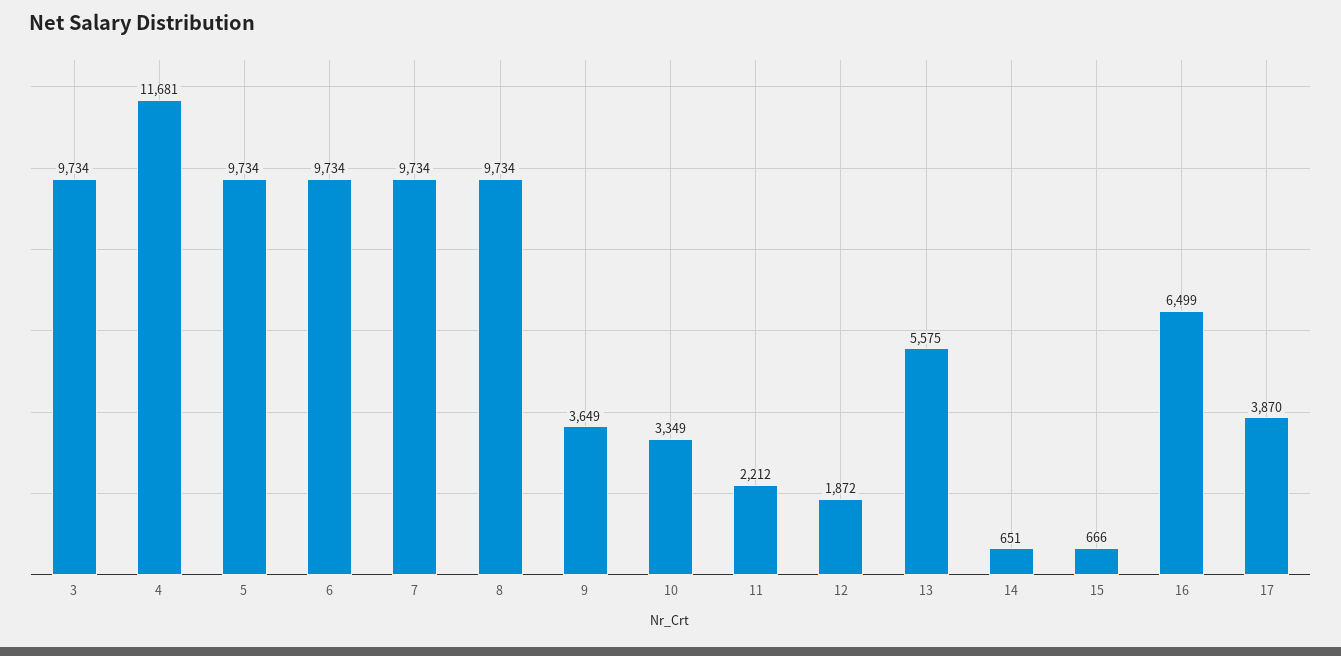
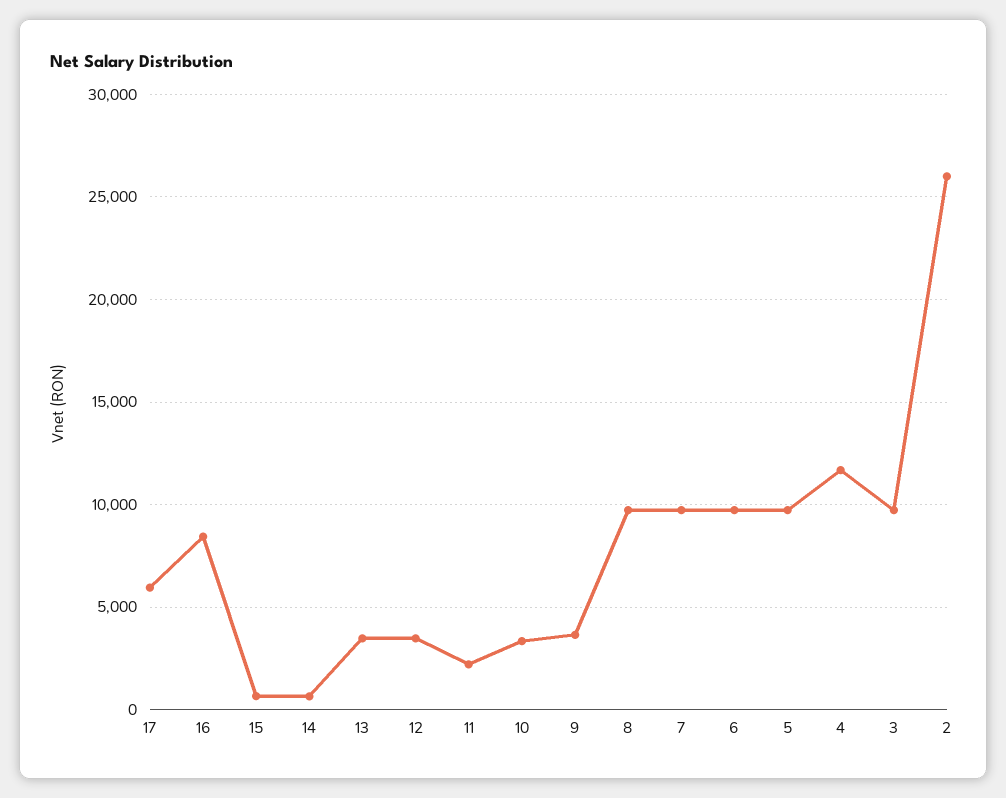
  {
    "3": 9734,
    "4": 11681,
    "5": 9734,
    "6": 9734,
    "7": 9734,
    "8": 9734,
    "9": 3649,
    "10": 3349,
    "11": 2212,
-   "12": 1872,
+   "12": 3500,
-   "13": 5575,
+   "13": 3500,
    "14": 651,
    "15": 666,
-   "16": 6499,
+   "16": 8500,
-   "17": 3870
+   "17": 6000,
+   "2": 26000
  }

